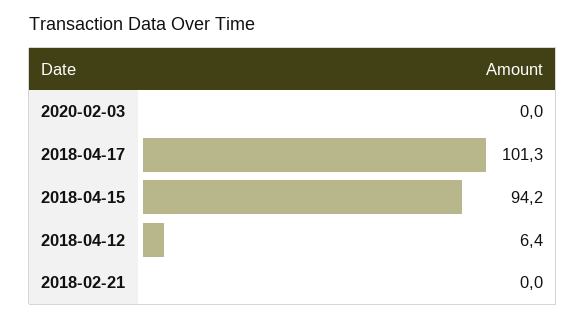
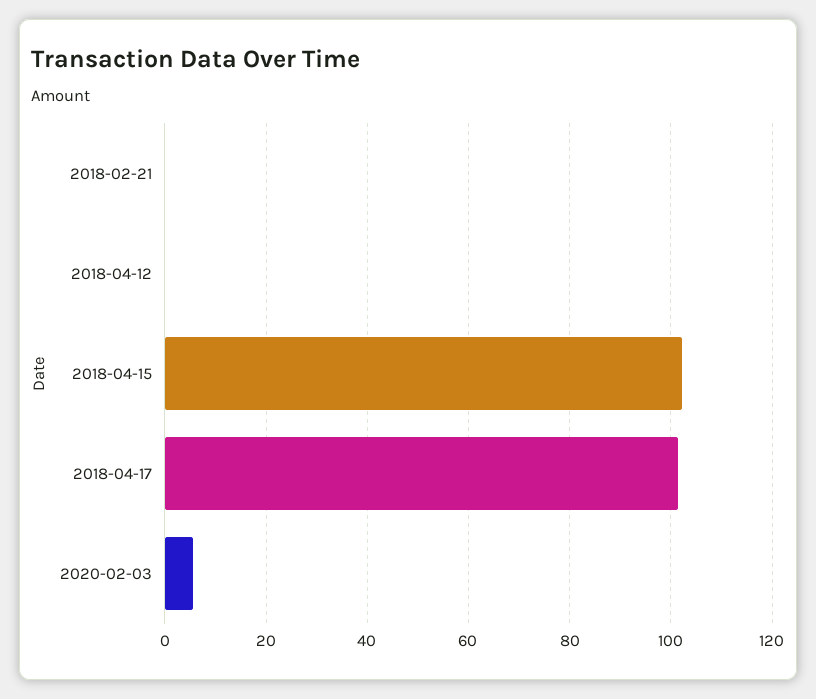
  {
-   "2020-02-03": 0,
+   "2020-02-03": 6,
    "2018-04-17": 101.3,
-   "2018-04-15": 94.2,
+   "2018-04-15": 102,
-   "2018-04-12": 6.4,
+   "2018-04-12": 0,
    "2018-02-21": 0
  }

